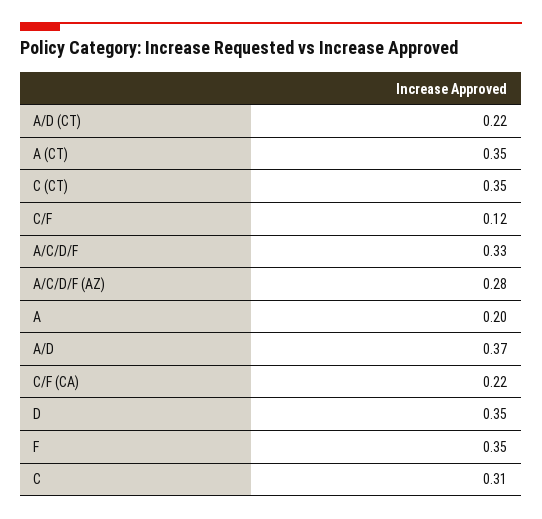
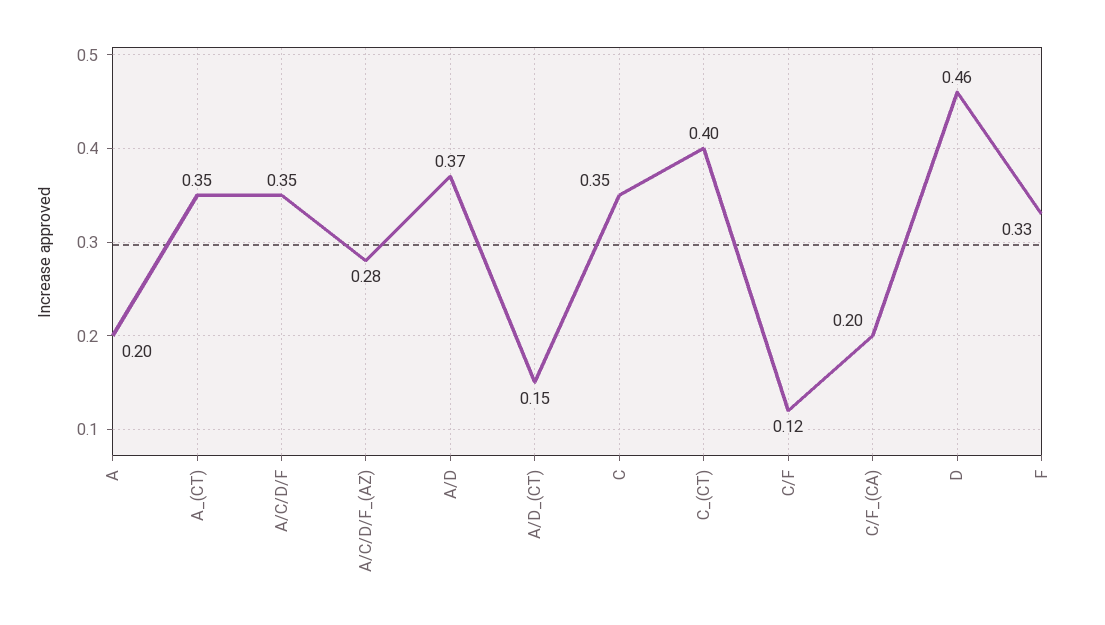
  {
-   "A/D (CT)": 0.22,
+   "A/D (CT)": 0.15,
    "A (CT)": 0.35,
-   "C (CT)": 0.35,
+   "C (CT)": 0.4,
    "C/F": 0.12,
-   "A/C/D/F": 0.33,
+   "A/C/D/F": 0.35,
    "A/C/D/F (AZ)": 0.28,
    "A": 0.2,
    "A/D": 0.37,
-   "C/F (CA)": 0.22,
+   "C/F (CA)": 0.2,
-   "D": 0.35,
+   "D": 0.46,
-   "F": 0.35,
+   "F": 0.33,
-   "C": 0.31
+   "C": 0.35
  }

